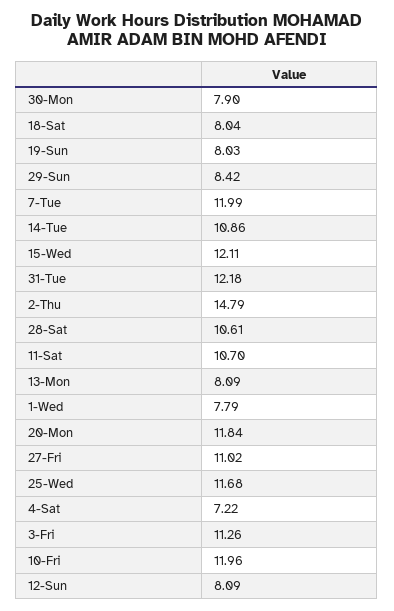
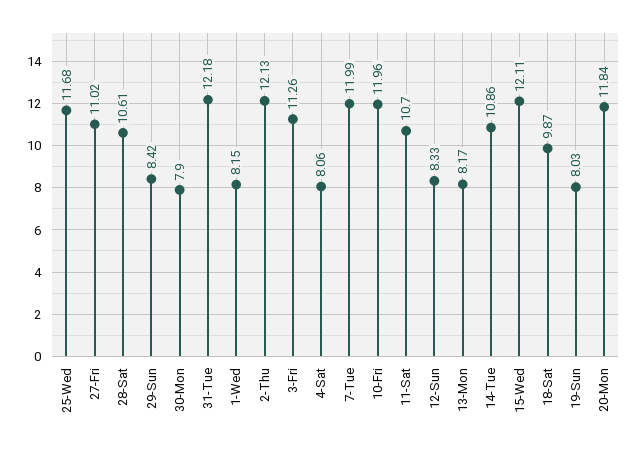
  {
    "30-Mon": 7.9,
-   "18-Sat": 8.04,
+   "18-Sat": 9.87,
    "19-Sun": 8.03,
    "29-Sun": 8.42,
    "7-Tue": 11.99,
    "14-Tue": 10.86,
    "15-Wed": 12.11,
    "31-Tue": 12.18,
-   "2-Thu": 14.79,
+   "2-Thu": 12.13,
    "28-Sat": 10.61,
    "11-Sat": 10.7,
-   "13-Mon": 8.09,
+   "13-Mon": 8.17,
-   "1-Wed": 7.79,
+   "1-Wed": 8.15,
    "20-Mon": 11.84,
    "27-Fri": 11.02,
    "25-Wed": 11.68,
-   "4-Sat": 7.22,
+   "4-Sat": 8.06,
    "3-Fri": 11.26,
    "10-Fri": 11.96,
-   "12-Sun": 8.09
+   "12-Sun": 8.33
  }

